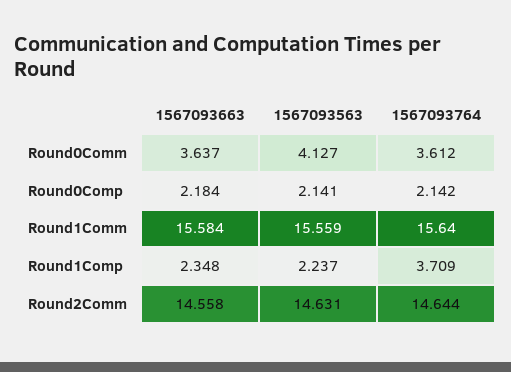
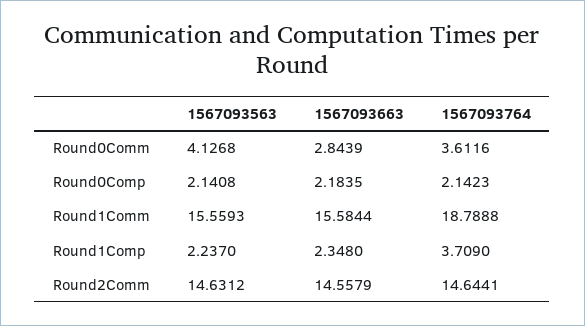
  {
    "1567093663": {
-     "Round0Comm": 3.637,
+     "Round0Comm": 2.8439,
      "Round0Comp": 2.1835,
      "Round1Comm": 15.5844,
      "Round1Comp": 2.348,
      "Round2Comm": 14.5579
    },
    "1567093563": {
      "Round0Comm": 4.1268,
      "Round0Comp": 2.1408,
      "Round1Comm": 15.5593,
      "Round1Comp": 2.237,
      "Round2Comm": 14.6312
    },
    "1567093764": {
      "Round0Comm": 3.6116,
      "Round0Comp": 2.1423,
-     "Round1Comm": 15.64,
+     "Round1Comm": 18.7888,
      "Round1Comp": 3.709,
      "Round2Comm": 14.6441
    }
  }

